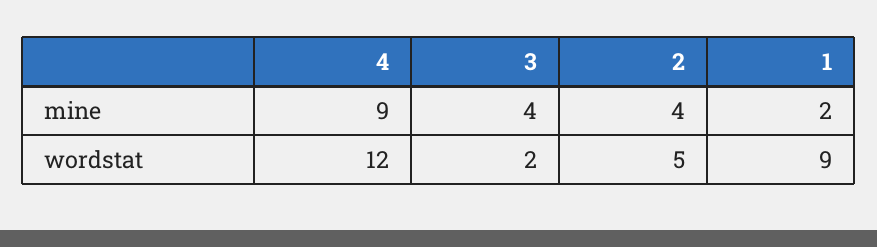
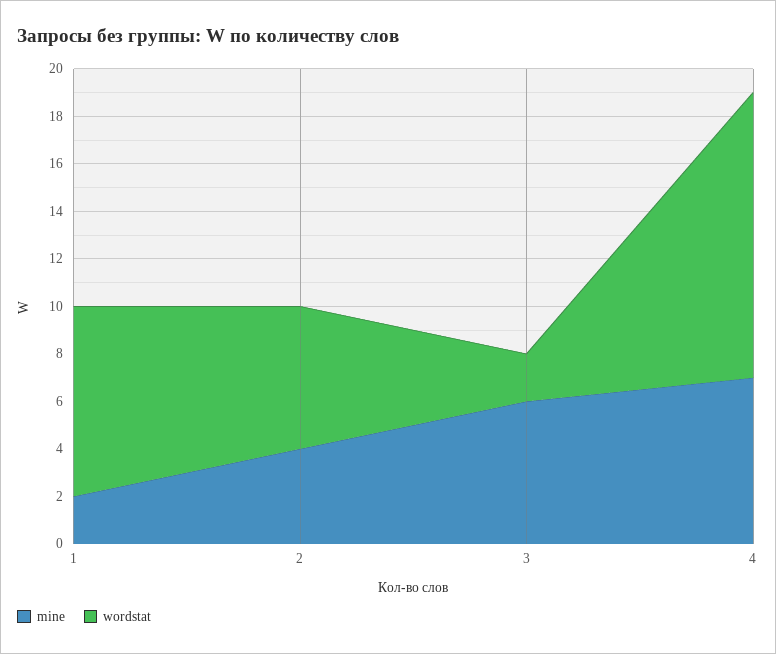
  {
    "mine": {
-     "4": 9,
+     "4": 7,
-     "3": 4,
+     "3": 6,
      "2": 4,
      "1": 2
    },
    "wordstat": {
      "4": 12,
      "3": 2,
-     "2": 5,
+     "2": 6,
-     "1": 9
+     "1": 8
    }
  }

